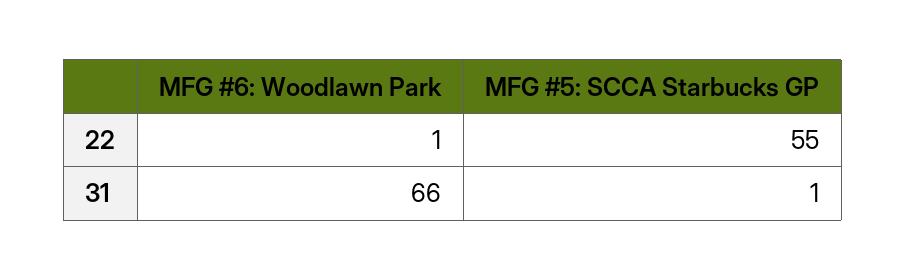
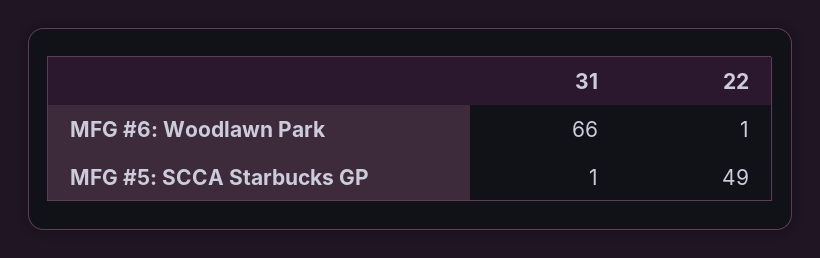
  {
    "MFG #6: Woodlawn Park": {
      "22": 1,
      "31": 66
    },
    "MFG #5: SCCA Starbucks GP": {
-     "22": 55,
+     "22": 49,
      "31": 1
    }
  }

